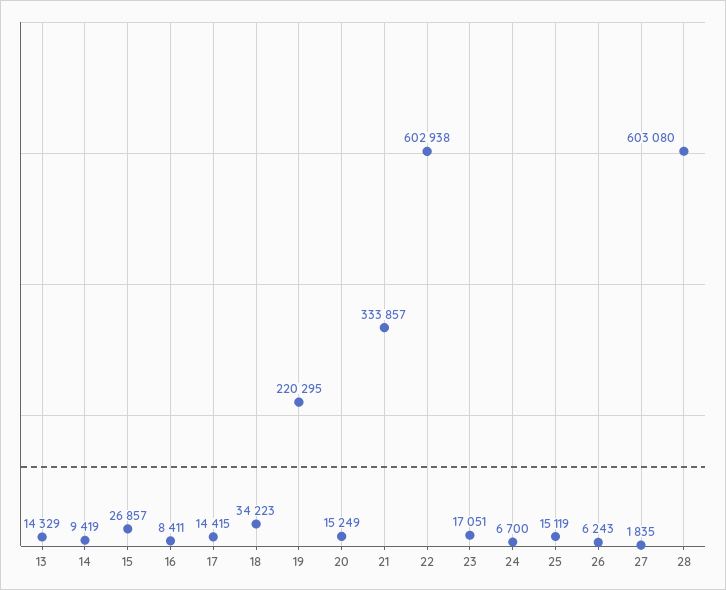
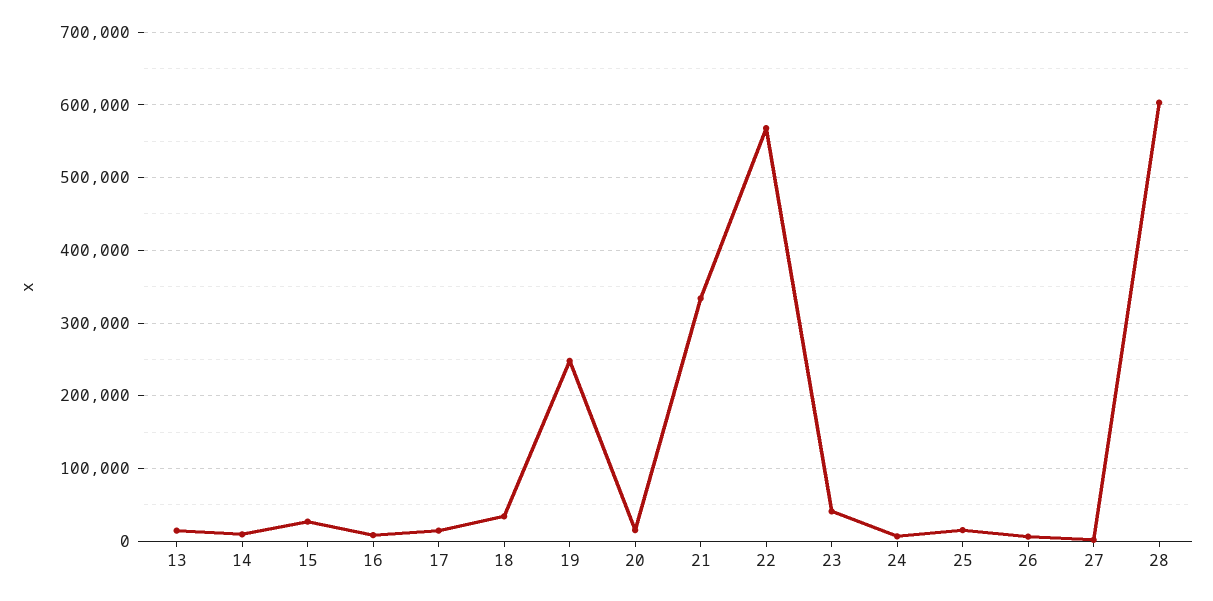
  {
    "13": 14329,
    "14": 9419,
    "15": 26857,
    "16": 8411,
    "17": 14415,
    "18": 34223,
-   "19": 220295,
+   "19": 250000,
    "20": 15249,
    "21": 333857,
-   "22": 602938,
+   "22": 570000,
-   "23": 17051,
+   "23": 40000,
    "24": 6700,
    "25": 15119,
    "26": 6243,
    "27": 1835,
    "28": 603080
  }

